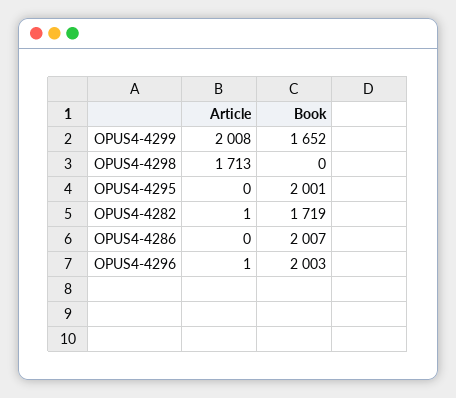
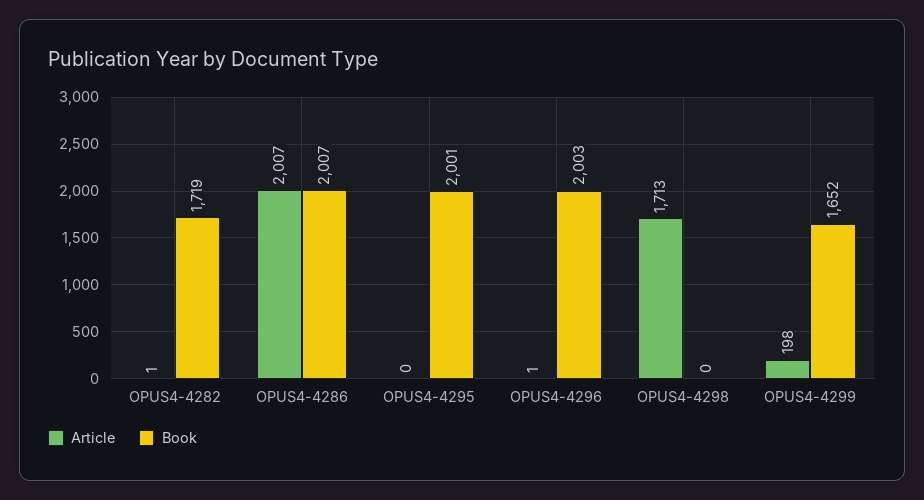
  {
    "Article": {
-     "OPUS4-4299": 2008,
+     "OPUS4-4299": 198,
      "OPUS4-4298": 1713,
      "OPUS4-4295": 0,
      "OPUS4-4282": 1,
-     "OPUS4-4286": 0,
+     "OPUS4-4286": 2007,
      "OPUS4-4296": 1
    },
    "Book": {
      "OPUS4-4299": 1652,
      "OPUS4-4298": 0,
      "OPUS4-4295": 2001,
      "OPUS4-4282": 1719,
      "OPUS4-4286": 2007,
      "OPUS4-4296": 2003
    }
  }

